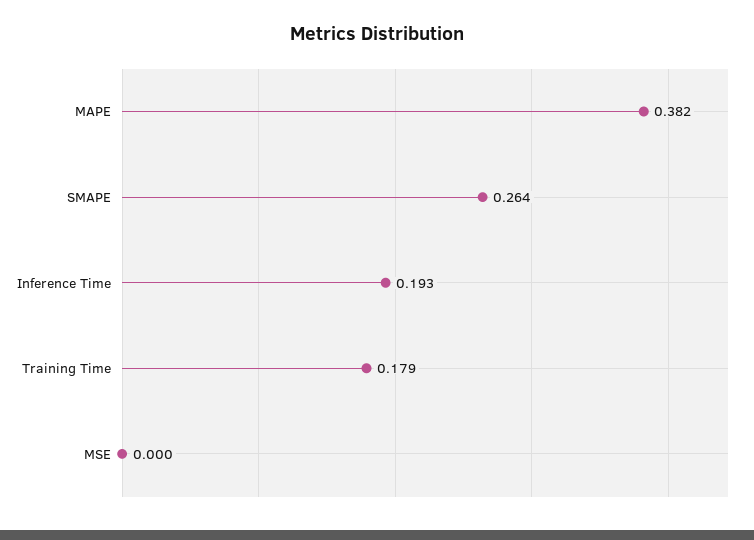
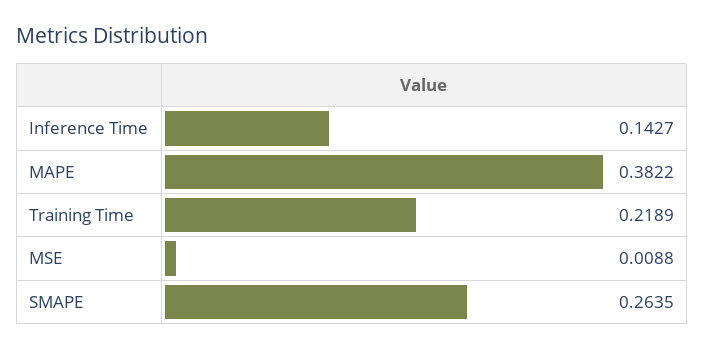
  {
    "MAPE": 0.3822,
    "SMAPE": 0.2635,
-   "Inference Time": 0.193,
+   "Inference Time": 0.1427,
-   "Training Time": 0.179,
+   "Training Time": 0.2189,
-   "MSE": 0
+   "MSE": 0.0088
  }

